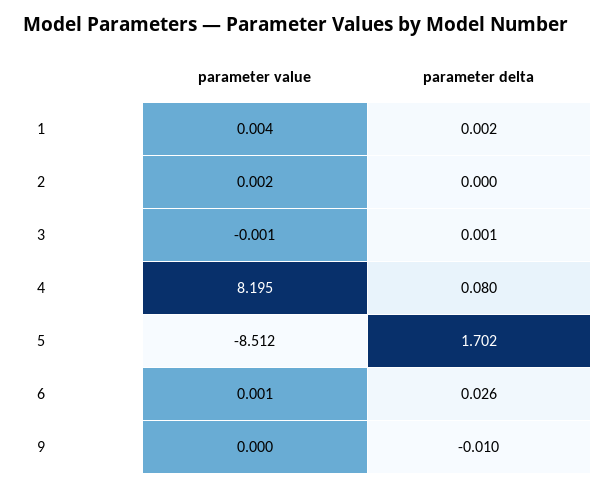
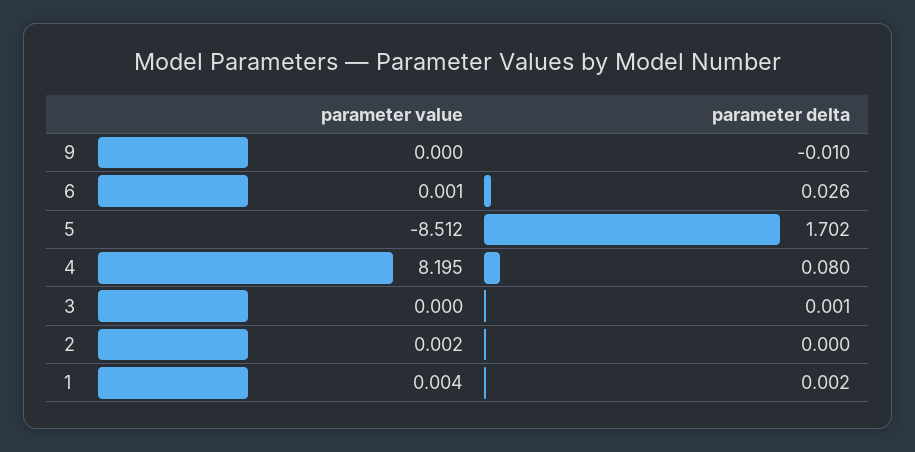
  {
    "parameter value": {
      "1": 0.004,
      "2": 0.002,
-     "3": -0.001,
+     "3": 0,
      "4": 8.195,
      "5": -8.512,
      "6": 0.001,
      "9": 0
    },
    "parameter delta": {
      "1": 0.002,
      "2": 0,
      "3": 0.001,
      "4": 0.08,
      "5": 1.702,
      "6": 0.026,
      "9": -0.01
    }
  }

